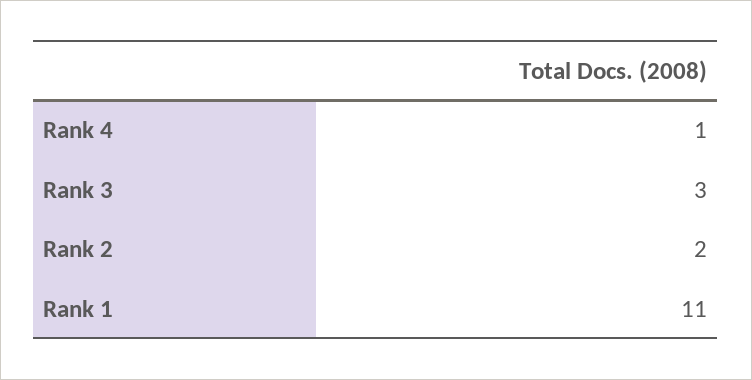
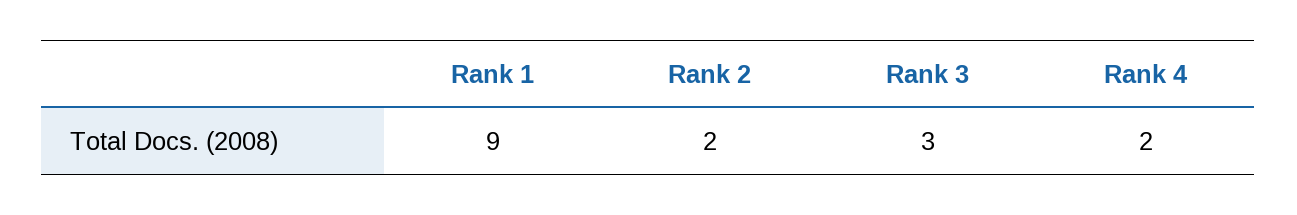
  {
-   "Rank 4": 1,
+   "Rank 4": 2,
    "Rank 3": 3,
    "Rank 2": 2,
-   "Rank 1": 11
+   "Rank 1": 9
  }

